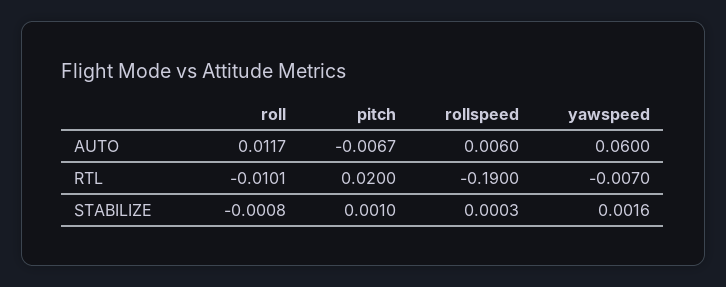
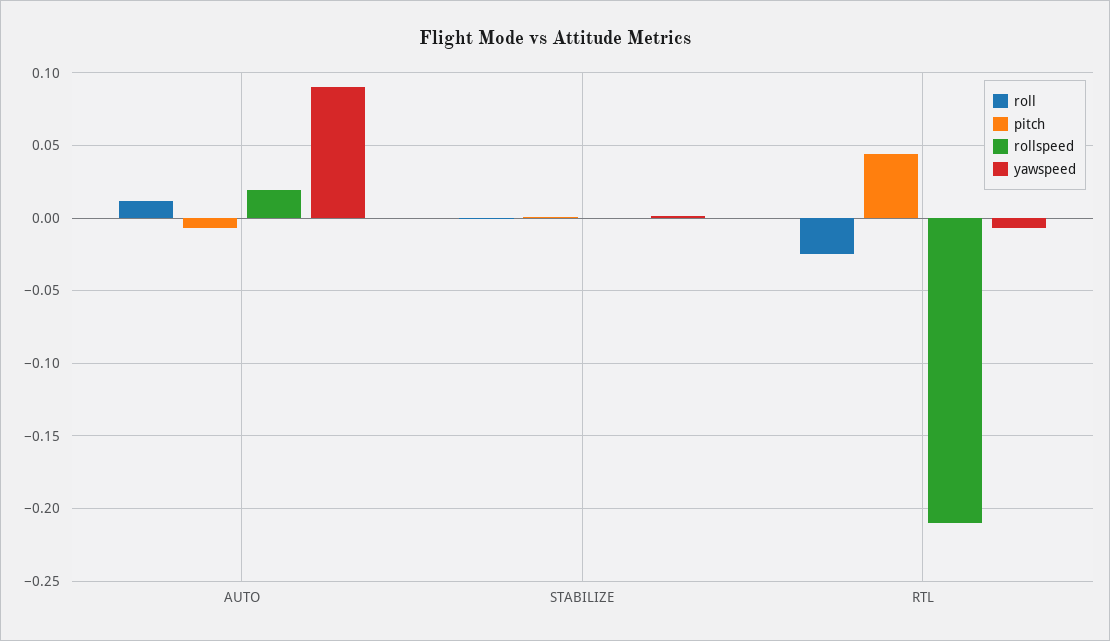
  {
    "roll": {
      "AUTO": 0.0117,
-     "RTL": -0.0101,
+     "RTL": -0.025,
      "STABILIZE": -0.0008
    },
    "pitch": {
      "AUTO": -0.0067,
-     "RTL": 0.02,
+     "RTL": 0.045,
      "STABILIZE": 0.001
    },
    "rollspeed": {
-     "AUTO": 0.006,
+     "AUTO": 0.02,
-     "RTL": -0.19,
+     "RTL": -0.21,
      "STABILIZE": 0.0003
    },
    "yawspeed": {
-     "AUTO": 0.06,
+     "AUTO": 0.09,
      "RTL": -0.007,
      "STABILIZE": 0.0016
    }
  }

